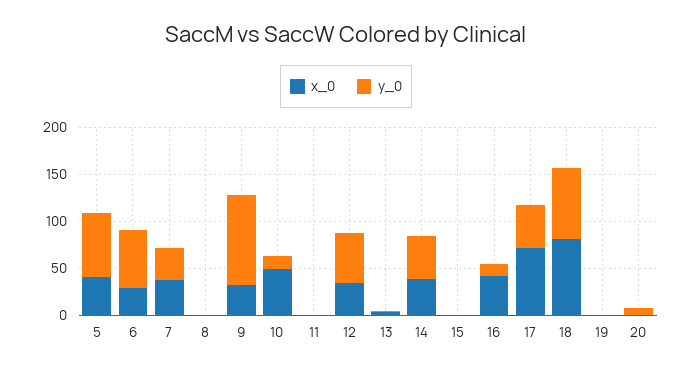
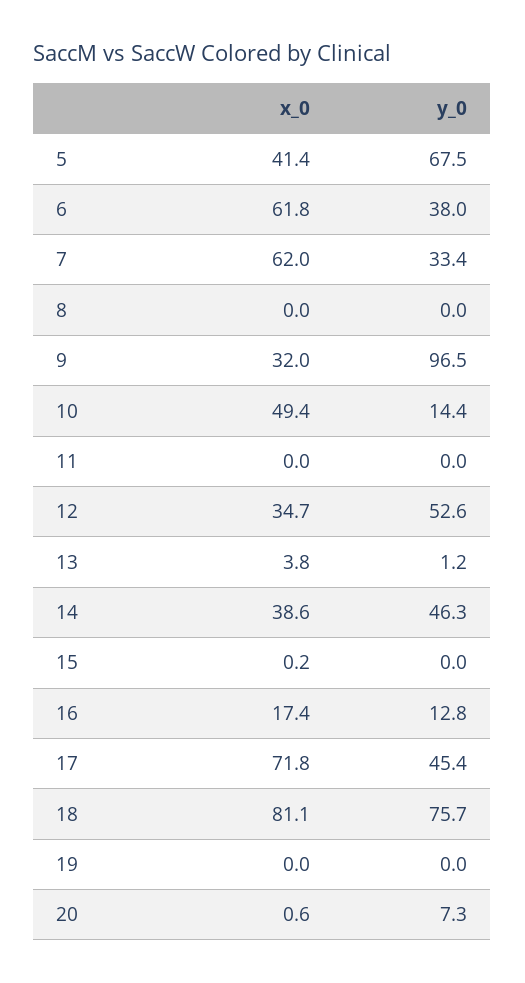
  {
    "x_0": {
      "5": 41.4,
-     "6": 30,
+     "6": 61.8,
-     "7": 40,
+     "7": 62,
      "8": 0,
      "9": 32,
      "10": 49.4,
      "11": 0,
      "12": 34.7,
      "13": 3.8,
      "14": 38.6,
      "15": 0.2,
-     "16": 40,
+     "16": 17.4,
      "17": 71.8,
      "18": 81.1,
      "19": 0,
      "20": 0.6
    },
    "y_0": {
      "5": 67.5,
-     "6": 60,
+     "6": 38,
      "7": 33.4,
      "8": 0,
      "9": 96.5,
      "10": 14.4,
      "11": 0,
      "12": 52.6,
      "13": 1.2,
      "14": 46.3,
      "15": 0,
      "16": 12.8,
      "17": 45.4,
      "18": 75.7,
      "19": 0,
      "20": 7.3
    }
  }

